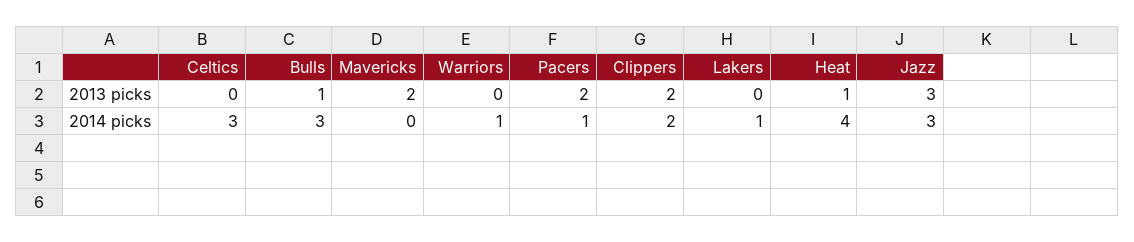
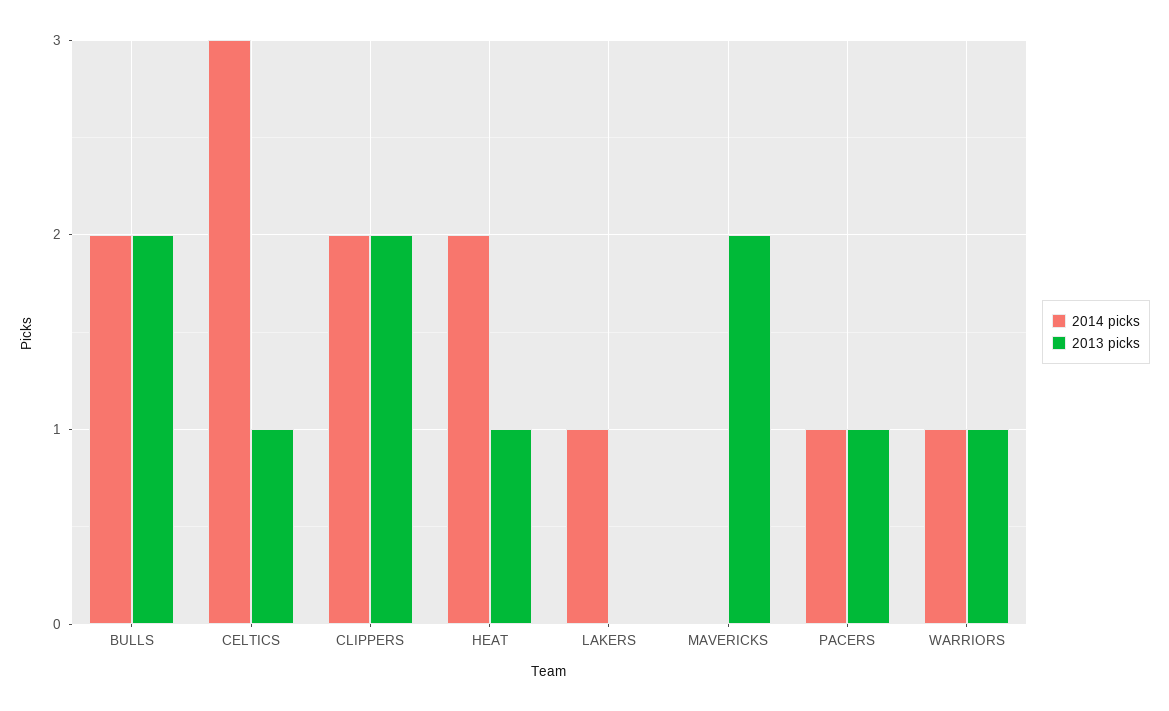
  {
    "2013 picks": {
-     "Celtics": 0,
+     "Celtics": 1,
-     "Bulls": 1,
+     "Bulls": 2,
      "Mavericks": 2,
-     "Warriors": 0,
+     "Warriors": 1,
-     "Pacers": 2,
+     "Pacers": 1,
      "Clippers": 2,
      "Lakers": 0,
-     "Heat": 1,
+     "Heat": 1
-     "Jazz": 3
    },
    "2014 picks": {
      "Celtics": 3,
-     "Bulls": 3,
+     "Bulls": 2,
      "Mavericks": 0,
      "Warriors": 1,
      "Pacers": 1,
      "Clippers": 2,
      "Lakers": 1,
-     "Heat": 4,
+     "Heat": 2
-     "Jazz": 3
    }
  }

